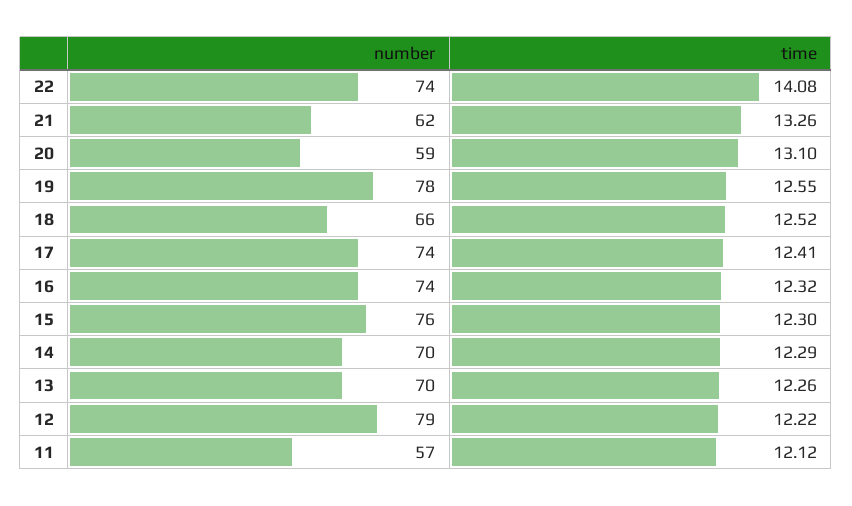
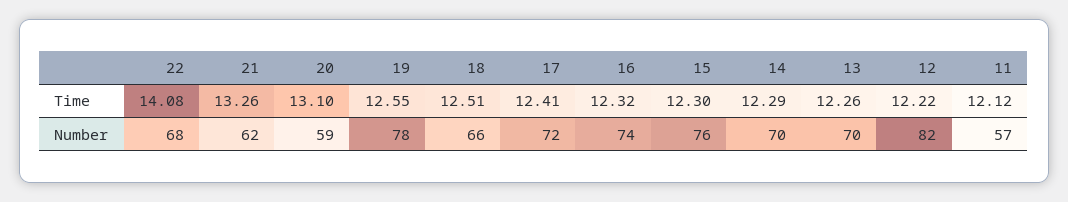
  {
    "number": {
-     "22": 74,
+     "22": 68,
      "21": 62,
      "20": 59,
      "19": 78,
      "18": 66,
-     "17": 74,
+     "17": 72,
      "16": 74,
      "15": 76,
      "14": 70,
      "13": 70,
-     "12": 79,
+     "12": 82,
      "11": 57
    },
    "time": {
      "22": 14.08,
      "21": 13.26,
      "20": 13.1,
      "19": 12.55,
-     "18": 12.52,
+     "18": 12.51,
      "17": 12.41,
      "16": 12.32,
      "15": 12.3,
      "14": 12.29,
      "13": 12.26,
      "12": 12.22,
      "11": 12.12
    }
  }

